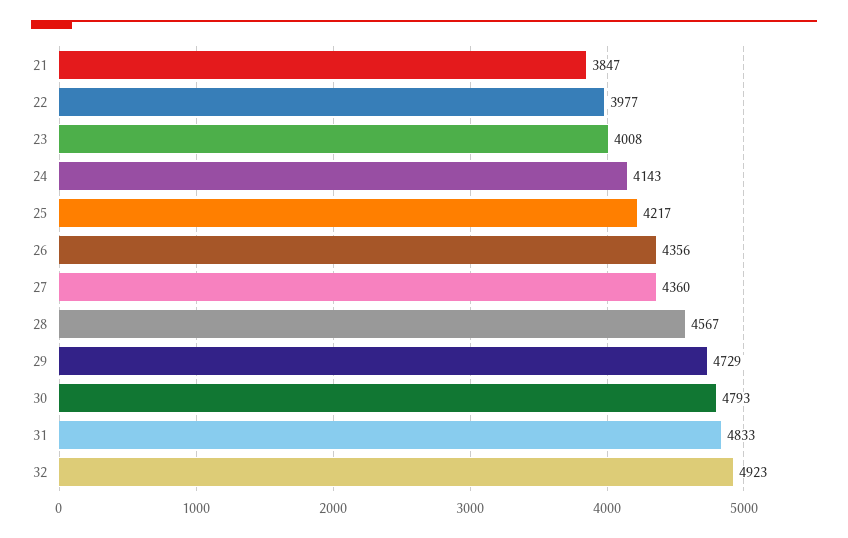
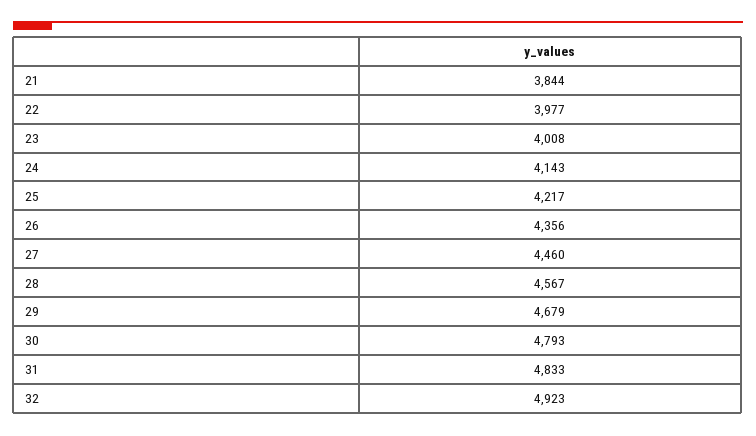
  {
-   "21": 3847,
+   "21": 3844,
    "22": 3977,
    "23": 4008,
    "24": 4143,
    "25": 4217,
    "26": 4356,
-   "27": 4360,
+   "27": 4460,
    "28": 4567,
-   "29": 4729,
+   "29": 4679,
    "30": 4793,
    "31": 4833,
    "32": 4923
  }

